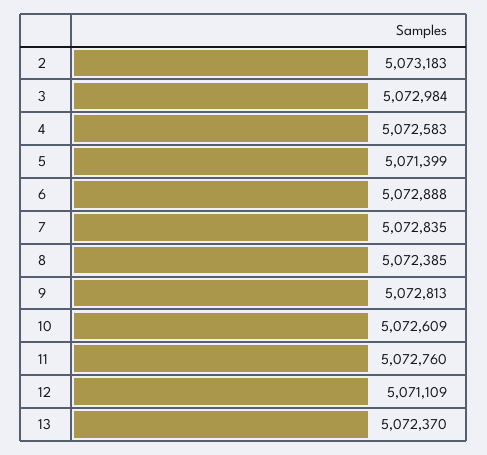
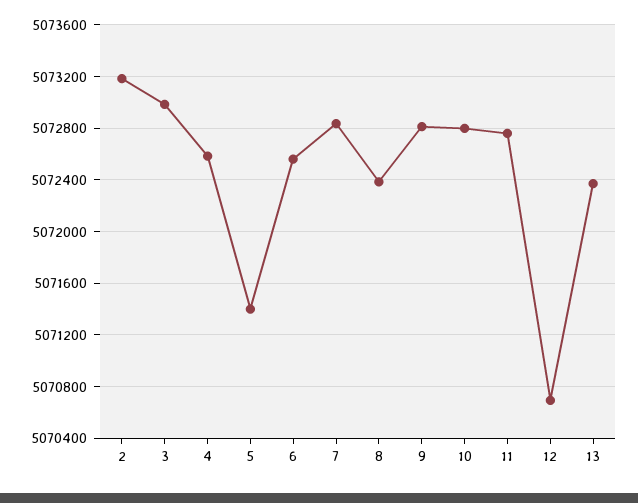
  {
    "2": 5073183,
    "3": 5072984,
    "4": 5072583,
    "5": 5071399,
-   "6": 5072888,
+   "6": 5072550,
    "7": 5072835,
    "8": 5072385,
    "9": 5072813,
-   "10": 5072609,
+   "10": 5072800,
    "11": 5072760,
-   "12": 5071109,
+   "12": 5070700,
    "13": 5072370
  }

